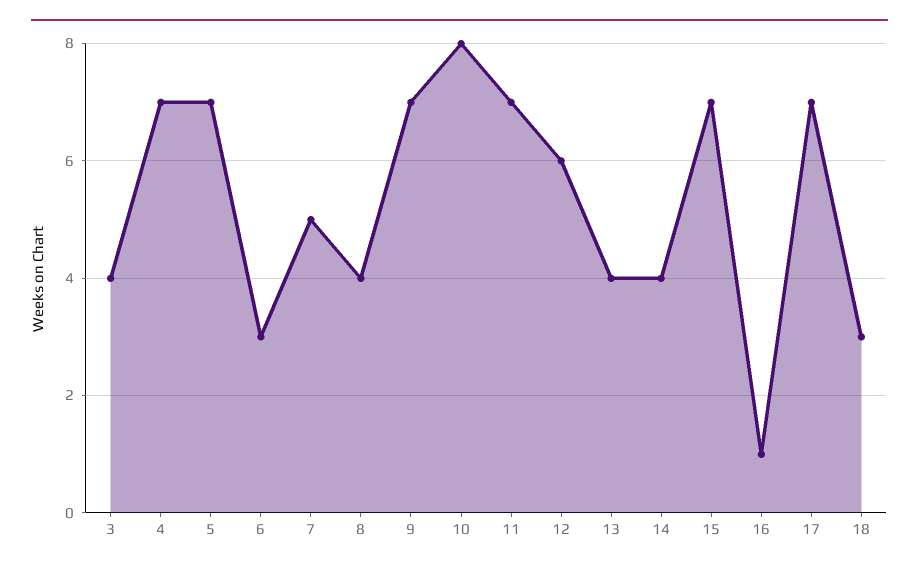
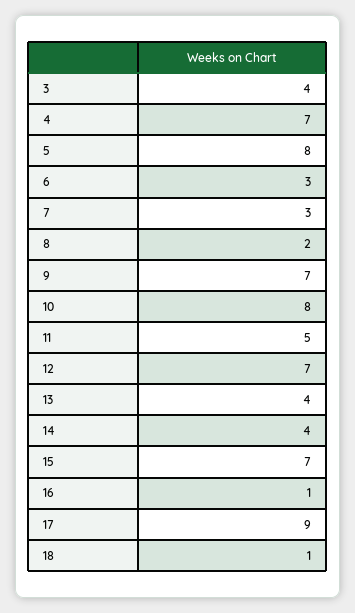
  {
    "3": 4,
    "4": 7,
-   "5": 7,
+   "5": 8,
    "6": 3,
-   "7": 5,
+   "7": 3,
-   "8": 4,
+   "8": 2,
    "9": 7,
    "10": 8,
-   "11": 7,
+   "11": 5,
-   "12": 6,
+   "12": 7,
    "13": 4,
    "14": 4,
    "15": 7,
    "16": 1,
-   "17": 7,
+   "17": 9,
-   "18": 3
+   "18": 1
  }

